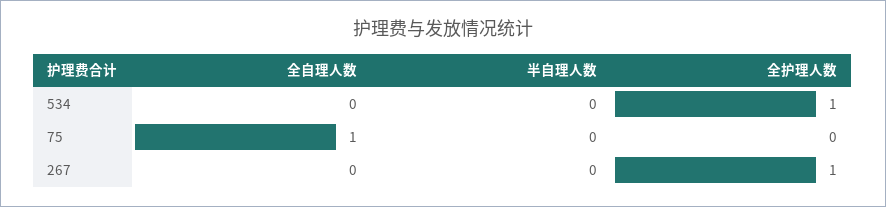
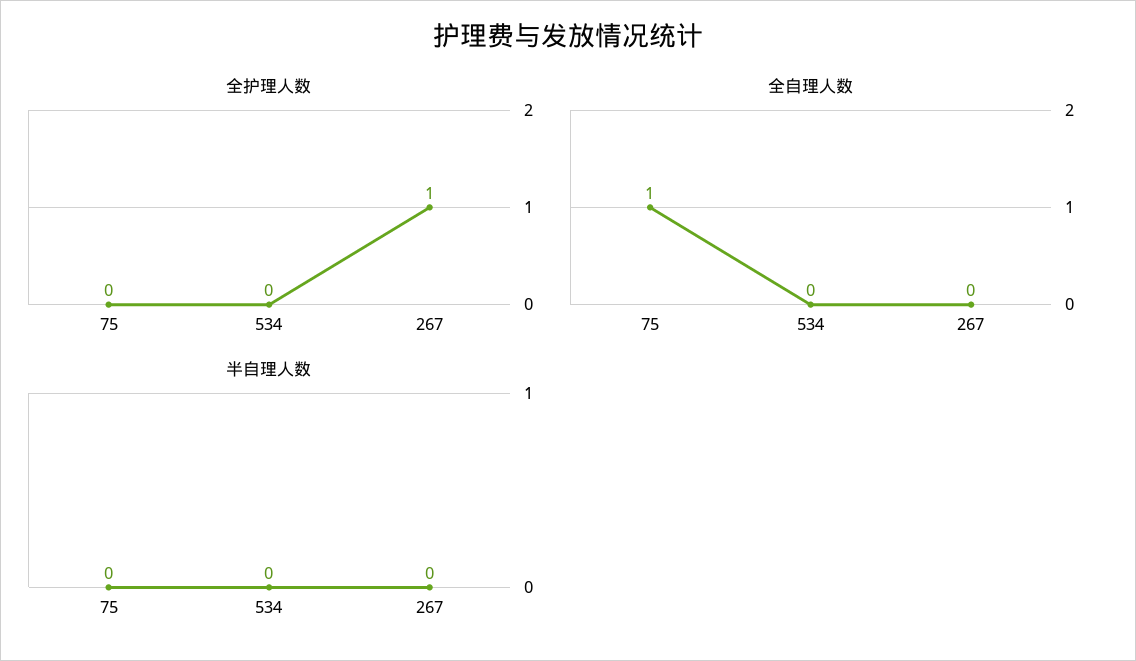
  {
    "全自理人数": {
      "534": 0,
      "75": 1,
      "267": 0
    },
    "半自理人数": {
      "534": 0,
      "75": 0,
      "267": 0
    },
    "全护理人数": {
-     "534": 1,
+     "534": 0,
      "75": 0,
      "267": 1
    }
  }

